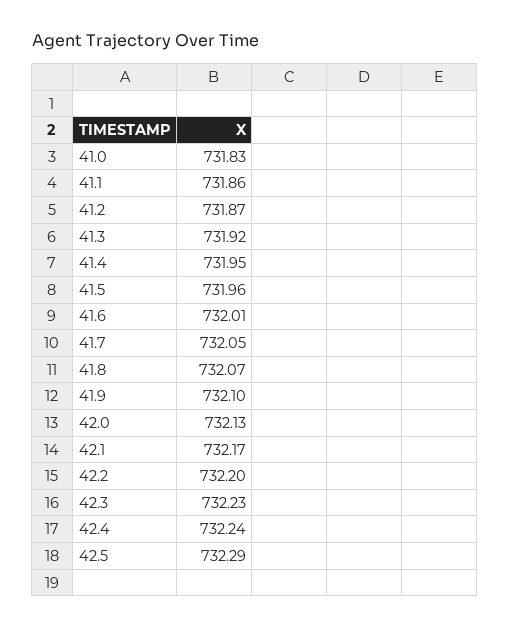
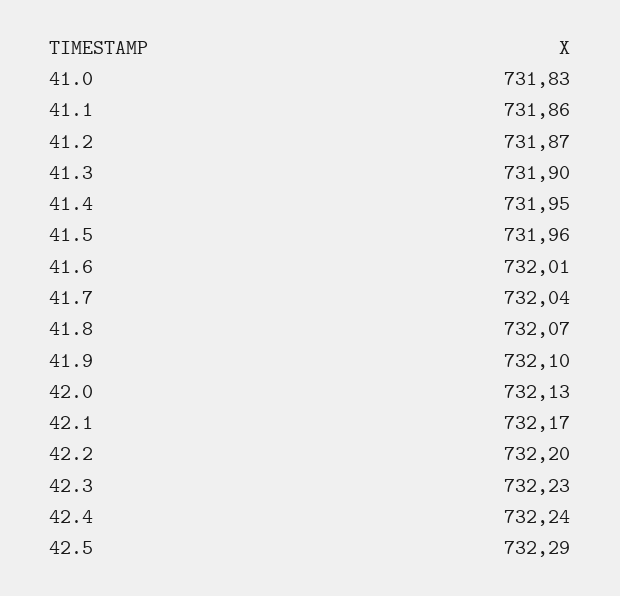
  {
    "41.0": 731.83,
    "41.1": 731.86,
    "41.2": 731.87,
-   "41.3": 731.92,
+   "41.3": 731.9,
    "41.4": 731.95,
    "41.5": 731.96,
    "41.6": 732.01,
-   "41.7": 732.05,
+   "41.7": 732.04,
    "41.8": 732.07,
    "41.9": 732.1,
    "42.0": 732.13,
    "42.1": 732.17,
    "42.2": 732.2,
    "42.3": 732.23,
    "42.4": 732.24,
    "42.5": 732.29
  }

